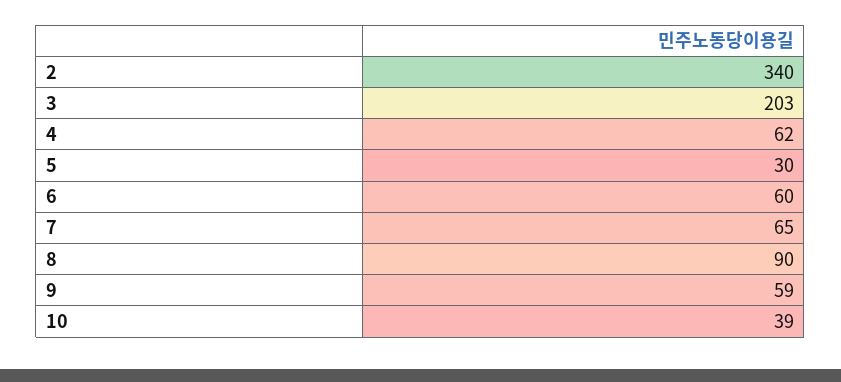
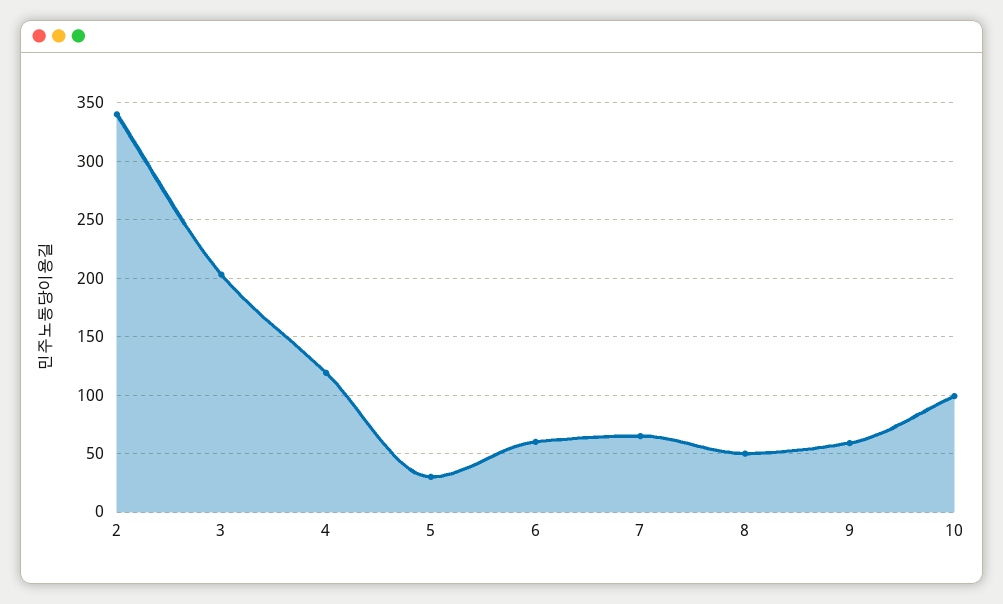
  {
    "2": 340,
    "3": 203,
-   "4": 62,
+   "4": 120,
    "5": 30,
    "6": 60,
    "7": 65,
-   "8": 90,
+   "8": 50,
    "9": 59,
-   "10": 39
+   "10": 100
  }

